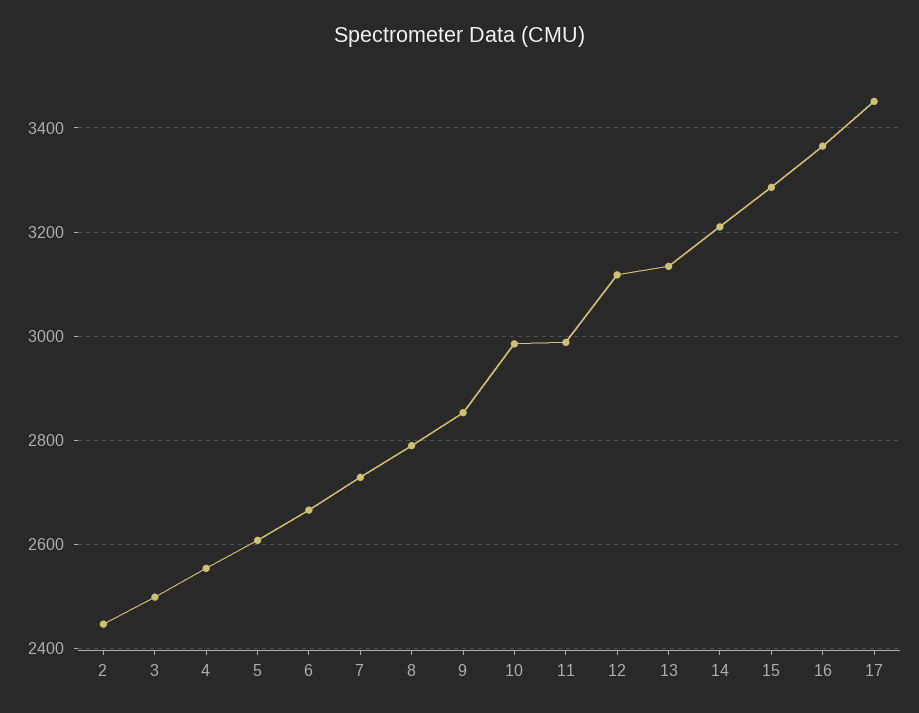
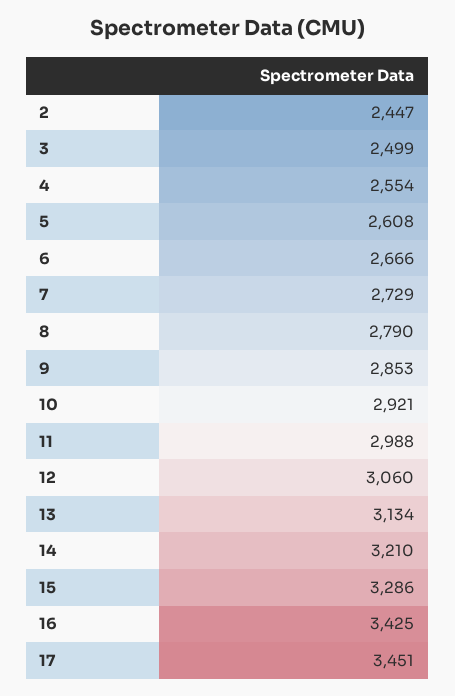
  {
    "2": 2447,
    "3": 2499,
    "4": 2554,
    "5": 2608,
    "6": 2666,
    "7": 2729,
    "8": 2790,
    "9": 2853,
-   "10": 2980,
+   "10": 2921,
    "11": 2988,
-   "12": 3120,
+   "12": 3060,
    "13": 3134,
    "14": 3210,
    "15": 3286,
-   "16": 3360,
+   "16": 3425,
    "17": 3451
  }

